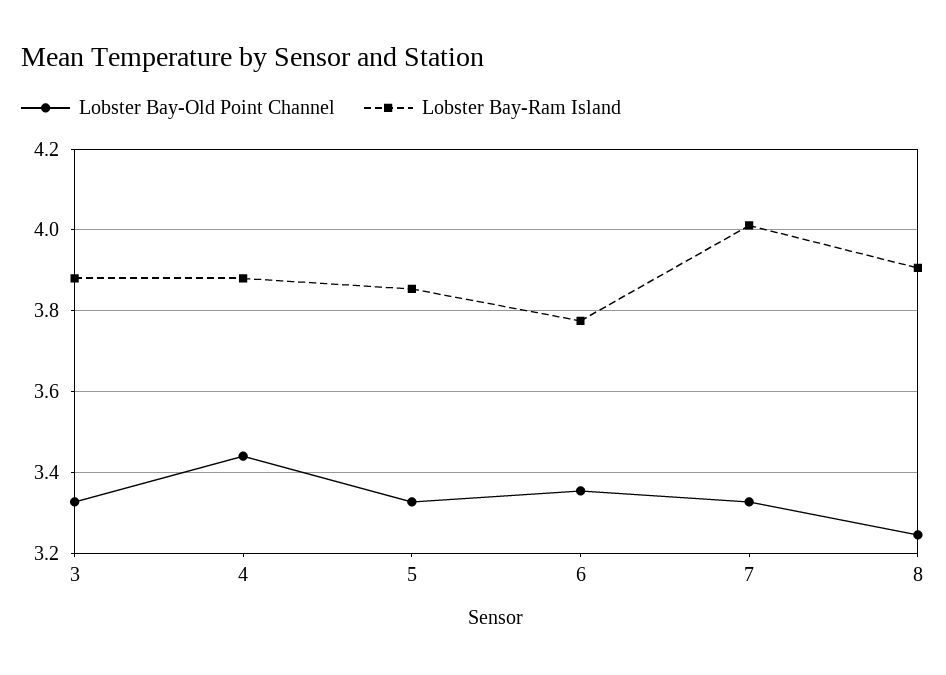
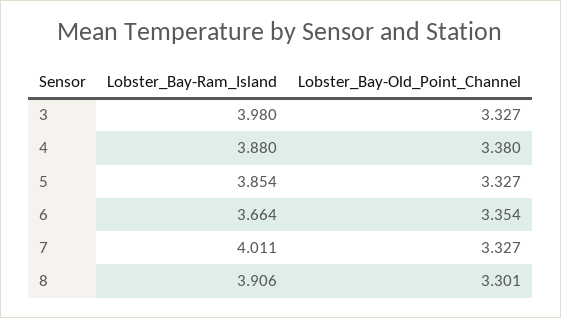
  {
    "Lobster Bay-Old Point Channel": {
      "3": 3.327,
-     "4": 3.44,
+     "4": 3.38,
      "5": 3.327,
      "6": 3.354,
      "7": 3.327,
-     "8": 3.24
+     "8": 3.301
    },
    "Lobster Bay-Ram Island": {
-     "3": 3.88,
+     "3": 3.98,
      "4": 3.88,
      "5": 3.854,
-     "6": 3.78,
+     "6": 3.664,
      "7": 4.011,
      "8": 3.906
    }
  }

